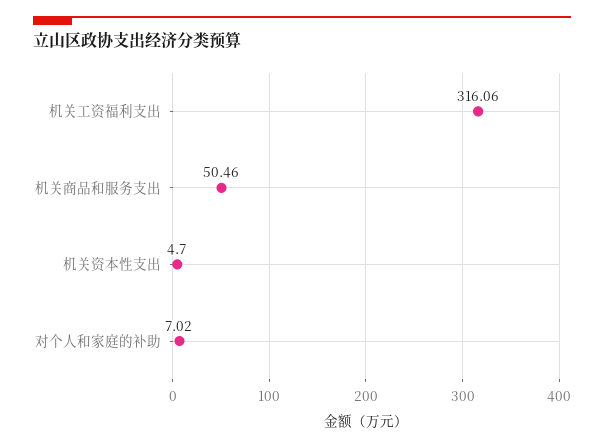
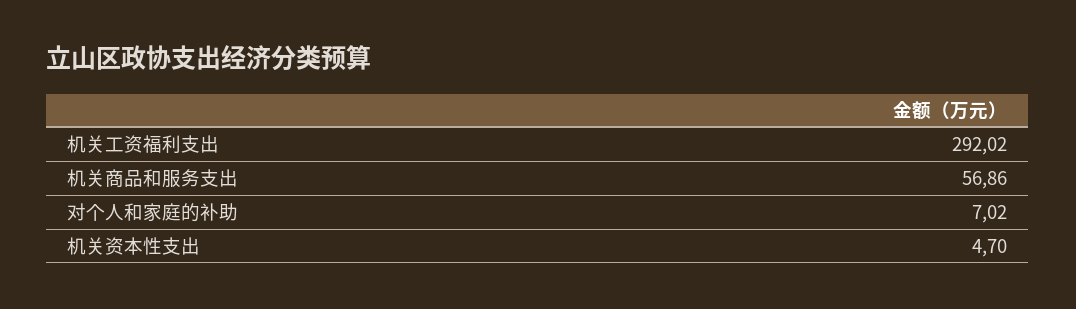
  {
-   "机关工资福利支出": 316.06,
+   "机关工资福利支出": 292.02,
-   "机关商品和服务支出": 50.46,
+   "机关商品和服务支出": 56.86,
    "机关资本性支出": 4.7,
    "对个人和家庭的补助": 7.02
  }

